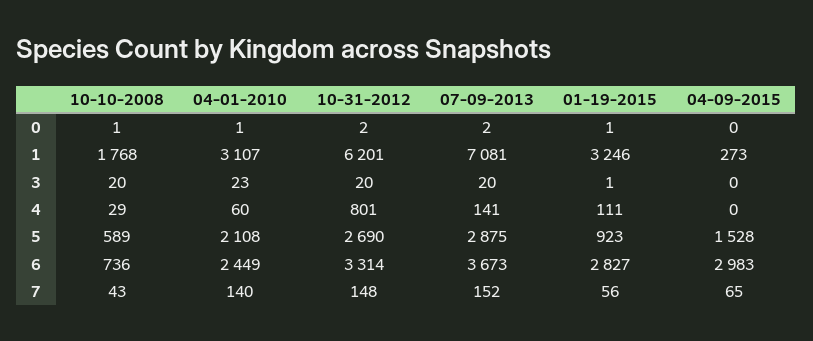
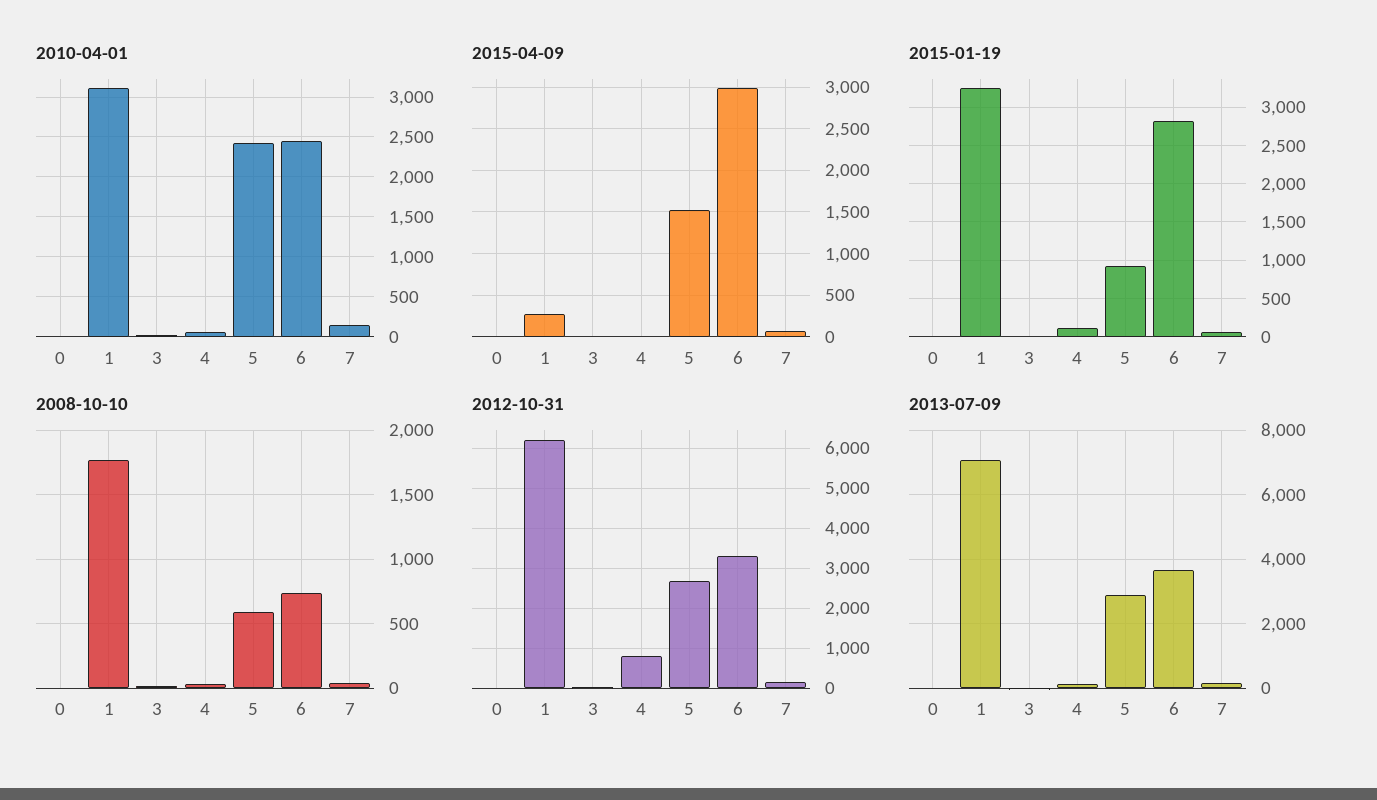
  {
    "10-10-2008": {
      "0": 1,
      "1": 1768,
      "3": 20,
      "4": 29,
      "5": 589,
      "6": 736,
      "7": 43
    },
    "04-01-2010": {
      "0": 1,
      "1": 3107,
      "3": 23,
      "4": 60,
-     "5": 2108,
+     "5": 2400,
      "6": 2449,
      "7": 140
    },
    "10-31-2012": {
      "0": 2,
      "1": 6201,
      "3": 20,
      "4": 801,
      "5": 2690,
      "6": 3314,
      "7": 148
    },
    "07-09-2013": {
      "0": 2,
      "1": 7081,
      "3": 20,
      "4": 141,
      "5": 2875,
      "6": 3673,
      "7": 152
    },
    "01-19-2015": {
      "0": 1,
      "1": 3246,
      "3": 1,
      "4": 111,
      "5": 923,
      "6": 2827,
      "7": 56
    },
    "04-09-2015": {
      "0": 0,
      "1": 273,
      "3": 0,
      "4": 0,
      "5": 1528,
      "6": 2983,
      "7": 65
    }
  }

